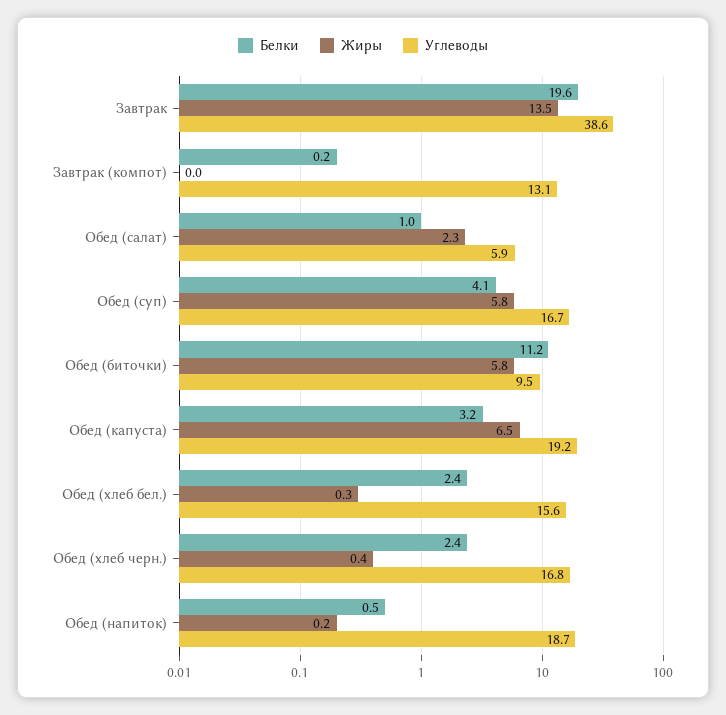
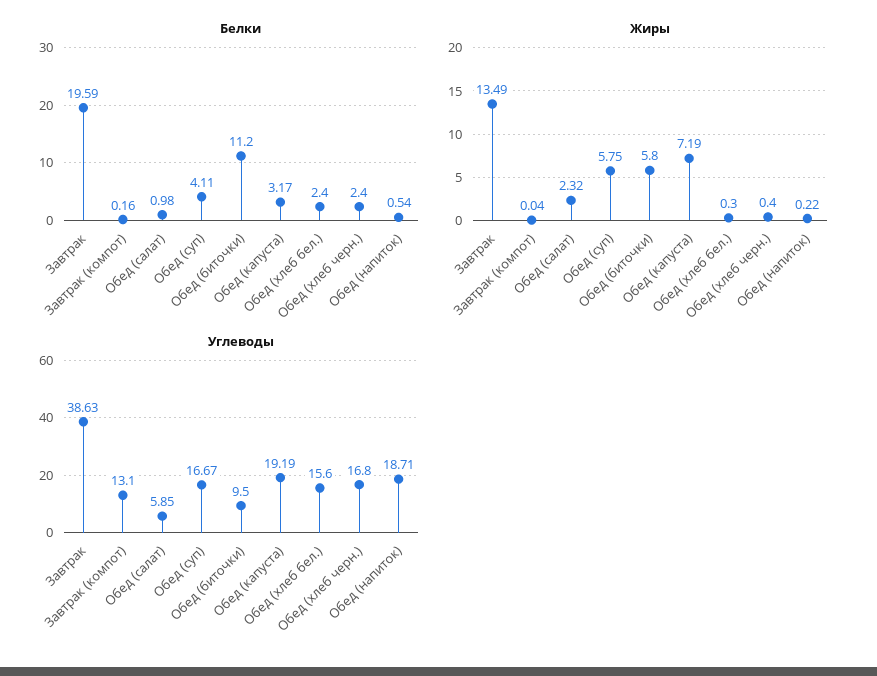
  {
    "Белки": {
      "Завтрак": 19.59,
      "Завтрак (компот)": 0.16,
      "Обед (салат)": 0.98,
      "Обед (суп)": 4.11,
      "Обед (биточки)": 11.2,
      "Обед (капуста)": 3.17,
      "Обед (хлеб бел.)": 2.4,
      "Обед (хлеб черн.)": 2.4,
      "Обед (напиток)": 0.54
    },
    "Жиры": {
      "Завтрак": 13.49,
      "Завтрак (компот)": 0.04,
      "Обед (салат)": 2.32,
      "Обед (суп)": 5.75,
      "Обед (биточки)": 5.8,
-     "Обед (капуста)": 6.5,
+     "Обед (капуста)": 7.19,
      "Обед (хлеб бел.)": 0.3,
      "Обед (хлеб черн.)": 0.4,
      "Обед (напиток)": 0.22
    },
    "Углеводы": {
      "Завтрак": 38.63,
      "Завтрак (компот)": 13.1,
      "Обед (салат)": 5.85,
      "Обед (суп)": 16.67,
      "Обед (биточки)": 9.5,
      "Обед (капуста)": 19.19,
      "Обед (хлеб бел.)": 15.6,
      "Обед (хлеб черн.)": 16.8,
      "Обед (напиток)": 18.71
    }
  }

